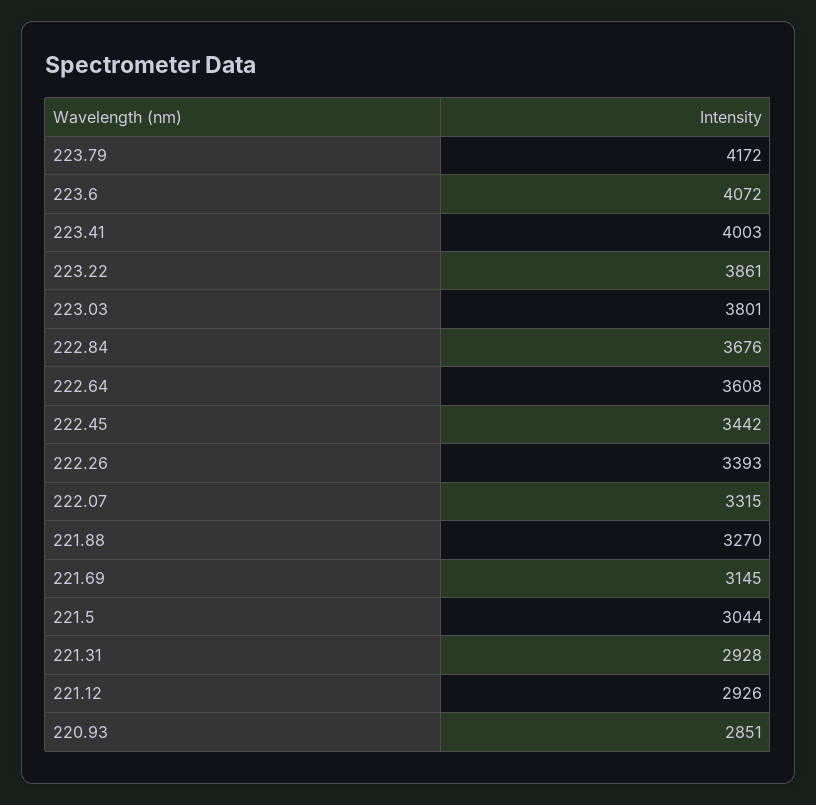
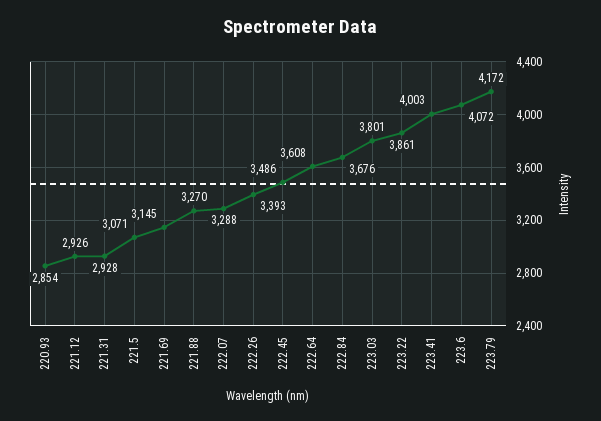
  {
    "223.79": 4172,
    "223.6": 4072,
    "223.41": 4003,
    "223.22": 3861,
    "223.03": 3801,
    "222.84": 3676,
    "222.64": 3608,
-   "222.45": 3442,
+   "222.45": 3486,
    "222.26": 3393,
-   "222.07": 3315,
+   "222.07": 3288,
    "221.88": 3270,
    "221.69": 3145,
-   "221.5": 3044,
+   "221.5": 3071,
    "221.31": 2928,
    "221.12": 2926,
-   "220.93": 2851
+   "220.93": 2854
  }

